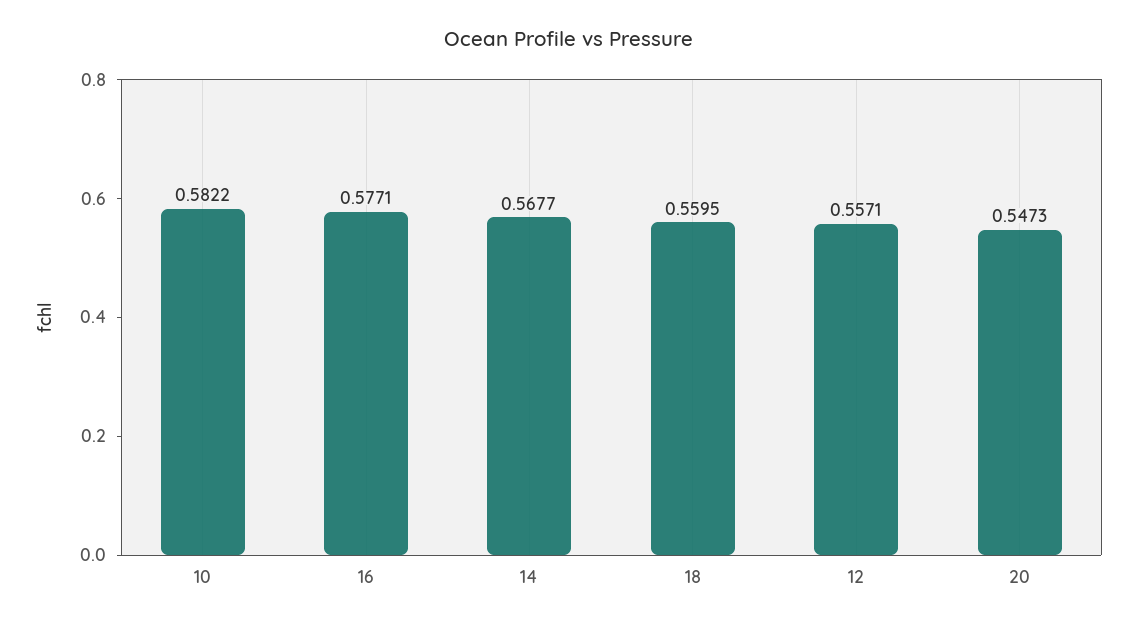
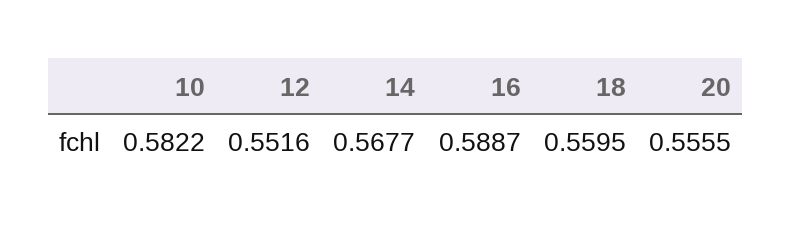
  {
    "10": 0.5822,
-   "16": 0.5771,
+   "16": 0.5887,
    "14": 0.5677,
    "18": 0.5595,
-   "12": 0.5571,
+   "12": 0.5516,
-   "20": 0.5473
+   "20": 0.5555
  }

